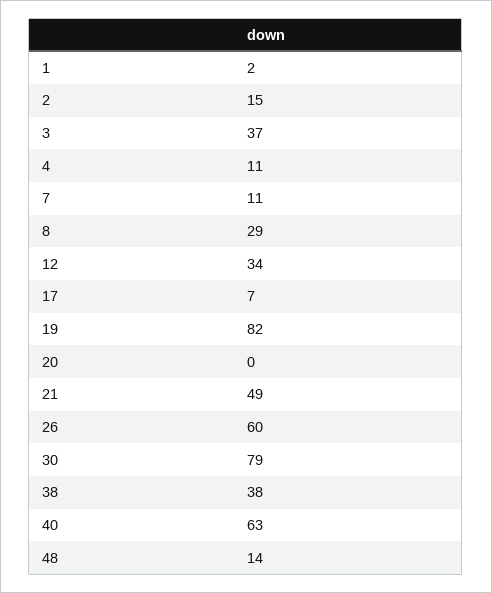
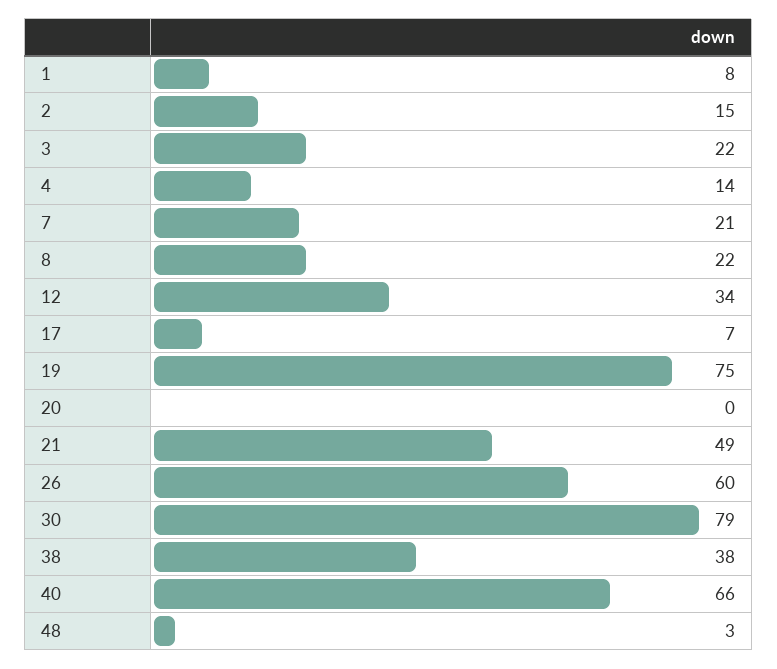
  {
-   "1": 2,
+   "1": 8,
    "2": 15,
-   "3": 37,
+   "3": 22,
-   "4": 11,
+   "4": 14,
-   "7": 11,
+   "7": 21,
-   "8": 29,
+   "8": 22,
    "12": 34,
    "17": 7,
-   "19": 82,
+   "19": 75,
    "20": 0,
    "21": 49,
    "26": 60,
    "30": 79,
    "38": 38,
-   "40": 63,
+   "40": 66,
-   "48": 14
+   "48": 3
  }

